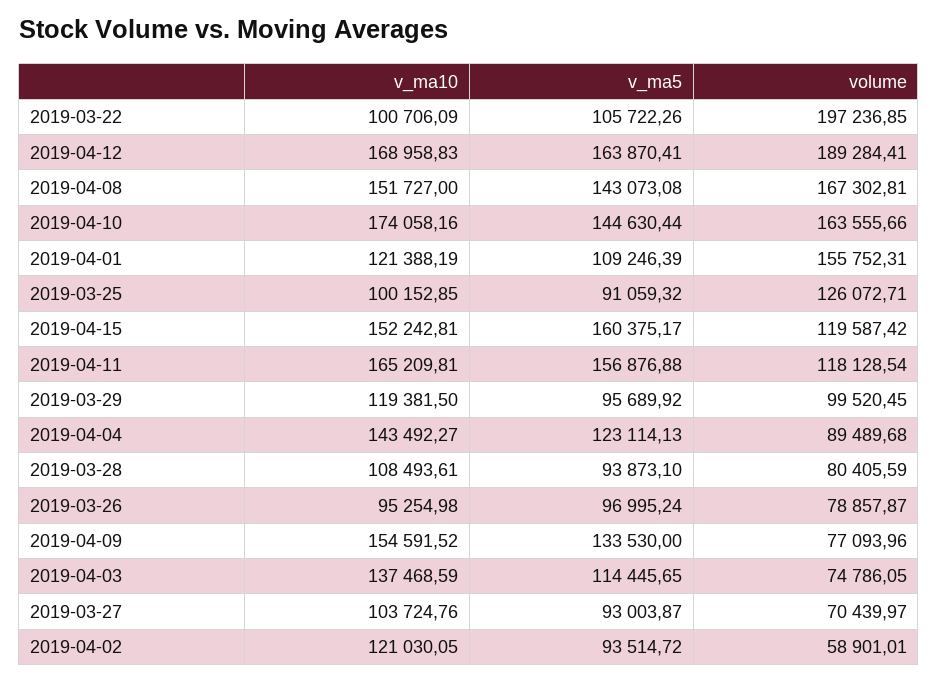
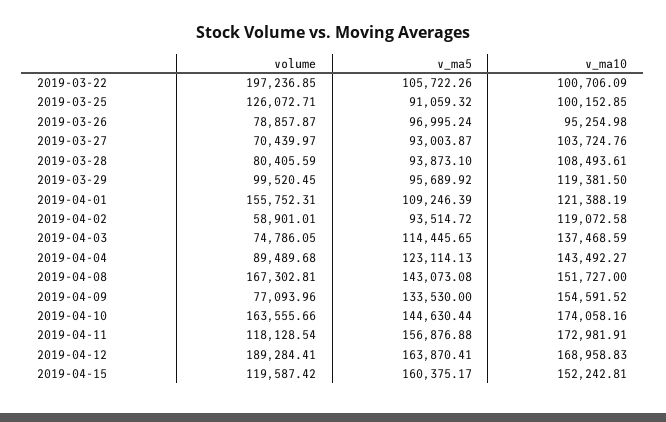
  {
    "v_ma10": {
      "2019-03-22": 100706.09,
      "2019-04-12": 168958.83,
      "2019-04-08": 151727,
      "2019-04-10": 174058.16,
      "2019-04-01": 121388.19,
      "2019-03-25": 100152.85,
      "2019-04-15": 152242.81,
-     "2019-04-11": 165209.81,
+     "2019-04-11": 172981.91,
      "2019-03-29": 119381.5,
      "2019-04-04": 143492.27,
      "2019-03-28": 108493.61,
      "2019-03-26": 95254.98,
      "2019-04-09": 154591.52,
      "2019-04-03": 137468.59,
      "2019-03-27": 103724.76,
-     "2019-04-02": 121030.05
+     "2019-04-02": 119072.58
    },
    "v_ma5": {
      "2019-03-22": 105722.26,
      "2019-04-12": 163870.41,
      "2019-04-08": 143073.08,
      "2019-04-10": 144630.44,
      "2019-04-01": 109246.39,
      "2019-03-25": 91059.32,
      "2019-04-15": 160375.17,
      "2019-04-11": 156876.88,
      "2019-03-29": 95689.92,
      "2019-04-04": 123114.13,
      "2019-03-28": 93873.1,
      "2019-03-26": 96995.24,
      "2019-04-09": 133530,
      "2019-04-03": 114445.65,
      "2019-03-27": 93003.87,
      "2019-04-02": 93514.72
    },
    "volume": {
      "2019-03-22": 197236.85,
      "2019-04-12": 189284.41,
      "2019-04-08": 167302.81,
      "2019-04-10": 163555.66,
      "2019-04-01": 155752.31,
      "2019-03-25": 126072.71,
      "2019-04-15": 119587.42,
      "2019-04-11": 118128.54,
      "2019-03-29": 99520.45,
      "2019-04-04": 89489.68,
      "2019-03-28": 80405.59,
      "2019-03-26": 78857.87,
      "2019-04-09": 77093.96,
      "2019-04-03": 74786.05,
      "2019-03-27": 70439.97,
      "2019-04-02": 58901.01
    }
  }

